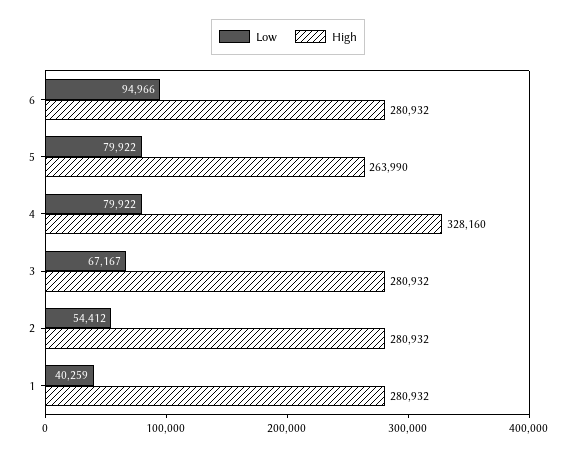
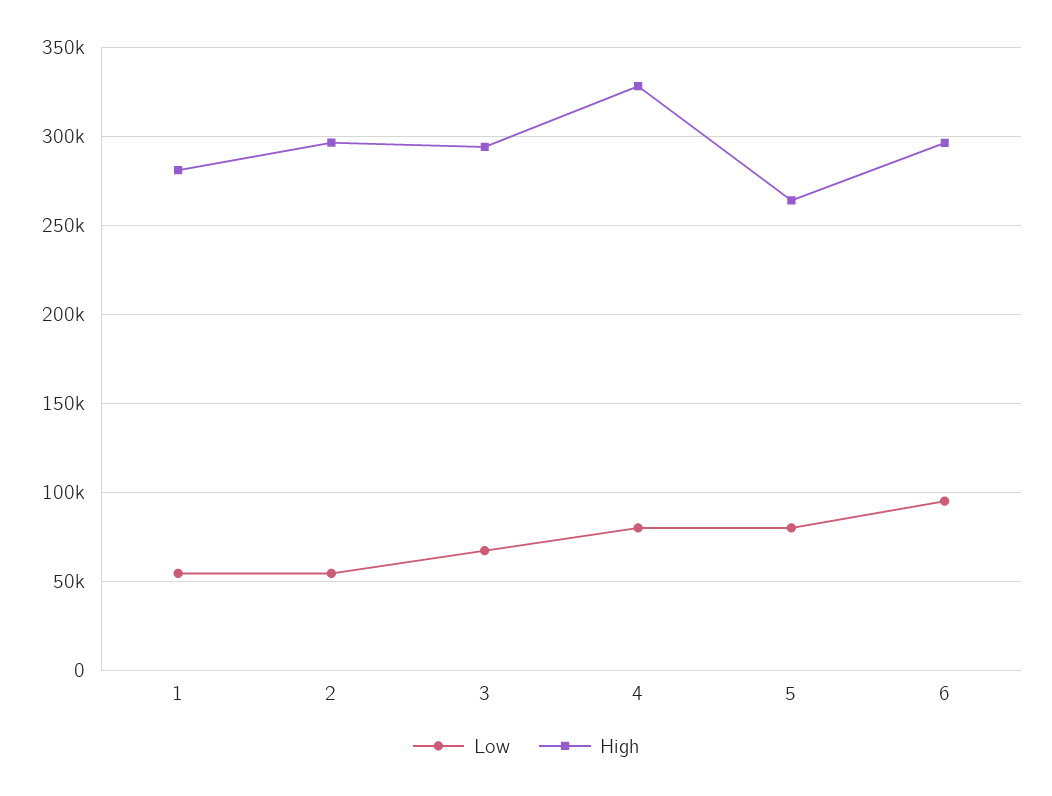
  {
    "Low": {
      "6": 94966,
      "5": 79922,
      "4": 79922,
      "3": 67167,
      "2": 54412,
-     "1": 40259
+     "1": 55000
    },
    "High": {
-     "6": 280932,
+     "6": 295000,
      "5": 263990,
      "4": 328160,
-     "3": 280932,
+     "3": 295000,
-     "2": 280932,
+     "2": 295000,
      "1": 280932
    }
  }

